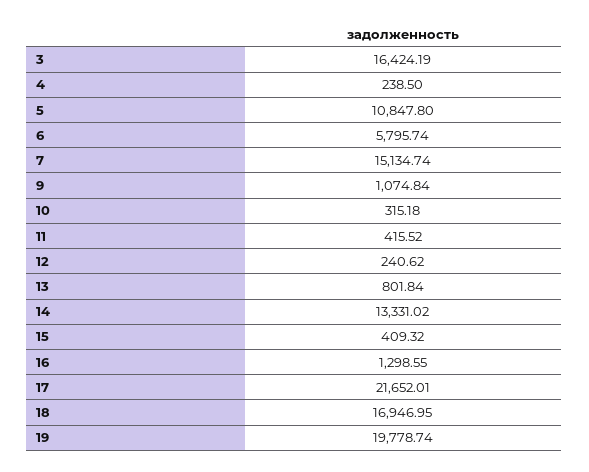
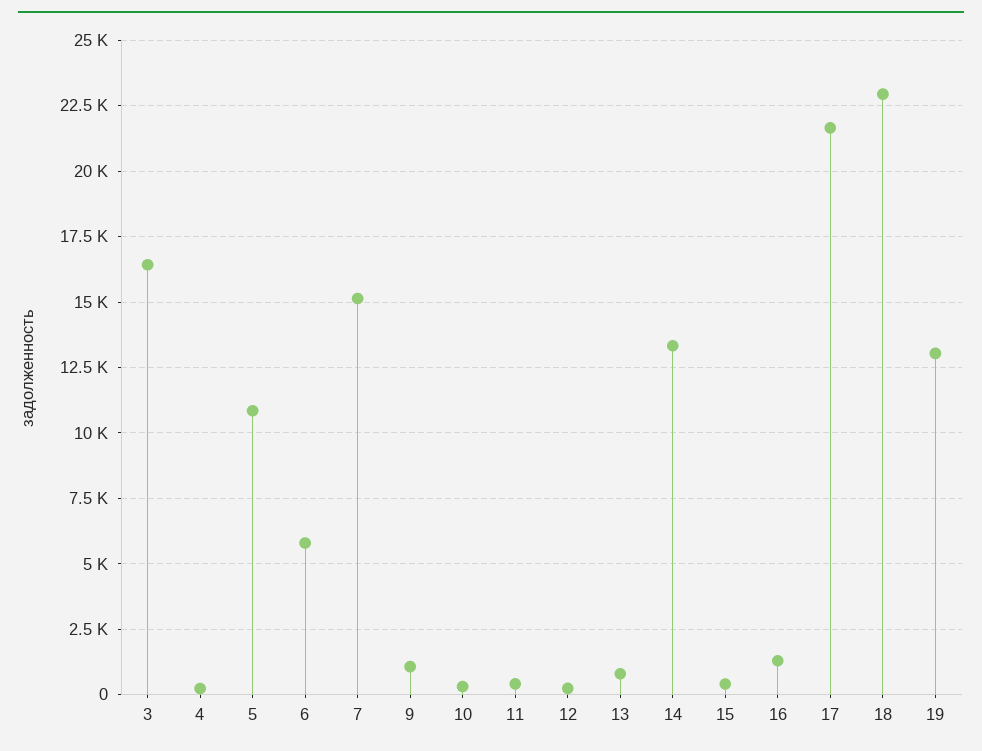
  {
    "3": 16424.19,
    "4": 238.5,
    "5": 10847.8,
    "6": 5795.74,
    "7": 15134.74,
    "9": 1074.84,
    "10": 315.18,
    "11": 415.52,
    "12": 240.62,
    "13": 801.84,
    "14": 13331.02,
    "15": 409.32,
    "16": 1298.55,
    "17": 21652.01,
-   "18": 16946.95,
+   "18": 23000,
-   "19": 19778.74
+   "19": 13000
  }

